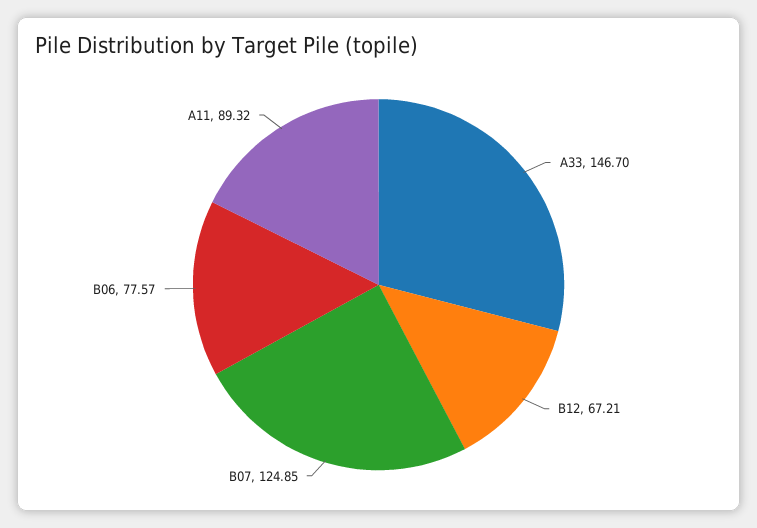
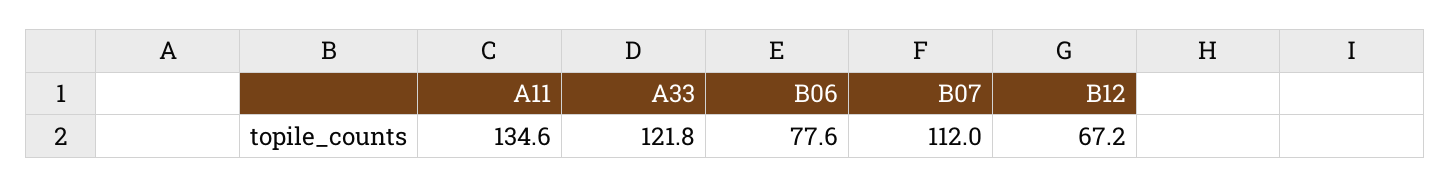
  {
-   "A33": 146.7,
+   "A33": 121.8,
    "B12": 67.21,
-   "B07": 124.85,
+   "B07": 112,
    "B06": 77.57,
-   "A11": 89.32
+   "A11": 134.6
  }

